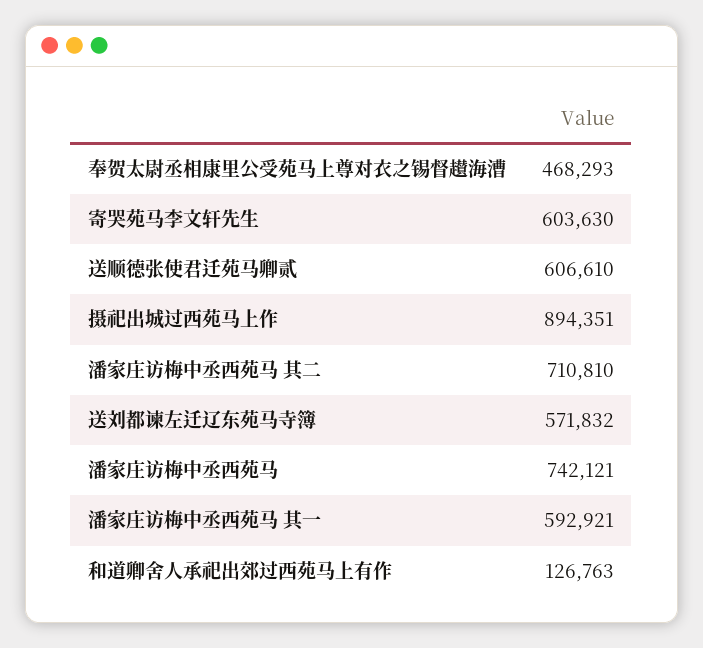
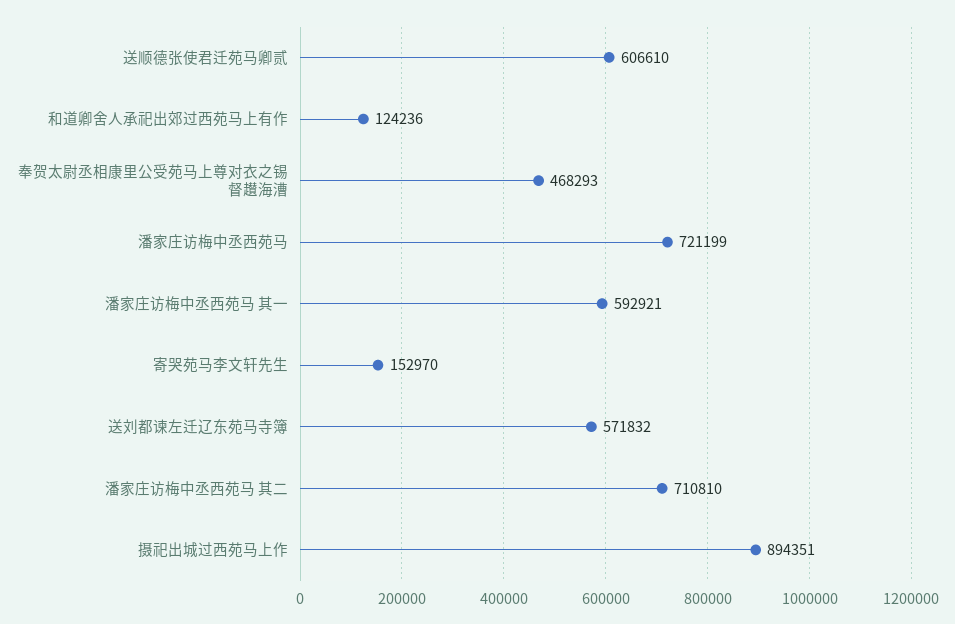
  {
    "奉贺太尉丞相康里公受苑马上尊对衣之锡督䟎海漕": 468293,
-   "寄哭苑马李文轩先生": 603630,
+   "寄哭苑马李文轩先生": 152970,
    "送顺德张使君迁苑马卿贰": 606610,
    "摄祀出城过西苑马上作": 894351,
    "潘家庄访梅中丞西苑马 其二": 710810,
    "送刘都谏左迁辽东苑马寺簿": 571832,
-   "潘家庄访梅中丞西苑马": 742121,
+   "潘家庄访梅中丞西苑马": 721199,
    "潘家庄访梅中丞西苑马 其一": 592921,
-   "和道卿舍人承祀出郊过西苑马上有作": 126763
+   "和道卿舍人承祀出郊过西苑马上有作": 124236
  }

